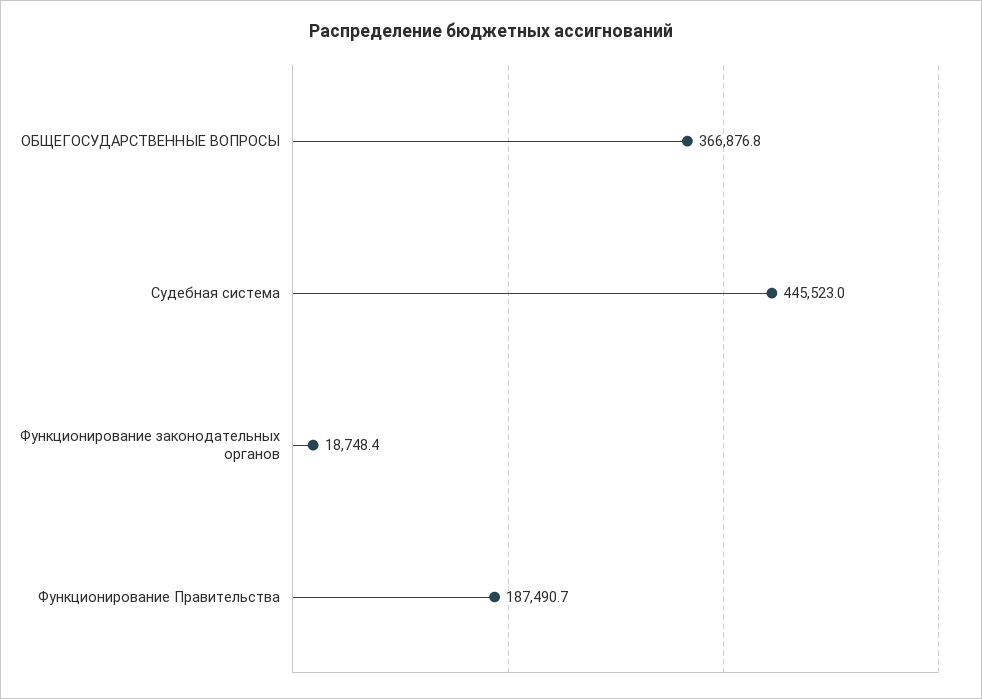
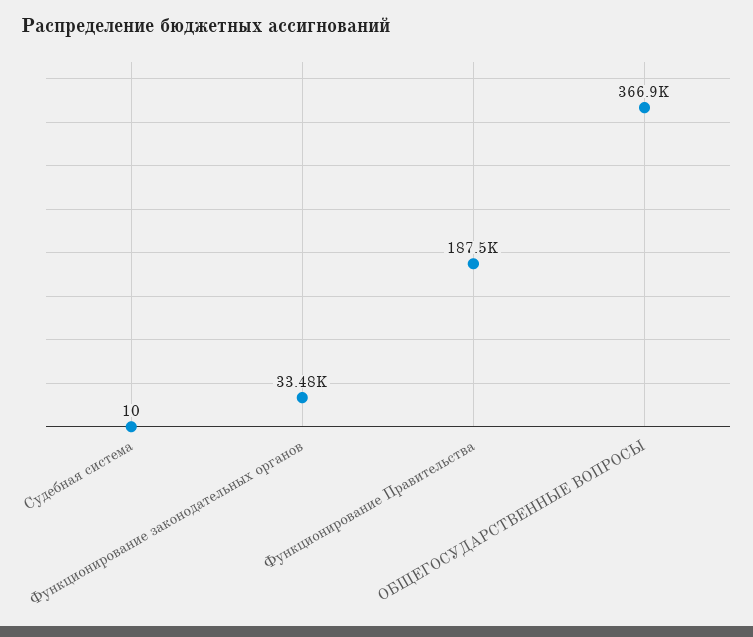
  {
    "ОБЩЕГОСУДАРСТВЕННЫЕ ВОПРОСЫ": 366876.8,
-   "Судебная система": 445523,
+   "Судебная система": 10,
-   "Функционирование законодательных органов": 18748.4,
+   "Функционирование законодательных органов": 33480,
    "Функционирование Правительства": 187490.7
  }

